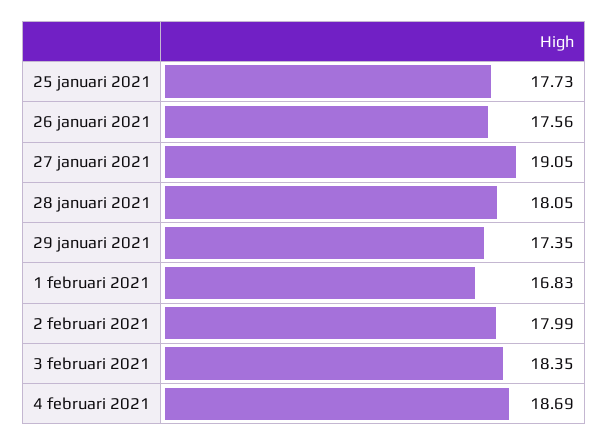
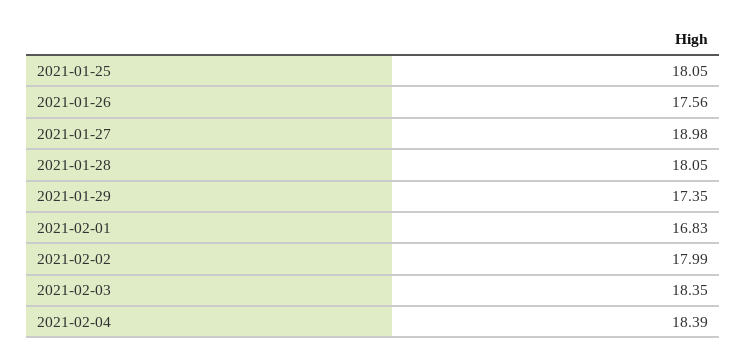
  {
-   "25 januari 2021": 17.73,
+   "25 januari 2021": 18.05,
    "26 januari 2021": 17.56,
-   "27 januari 2021": 19.05,
+   "27 januari 2021": 18.98,
    "28 januari 2021": 18.05,
    "29 januari 2021": 17.35,
    "1 februari 2021": 16.83,
    "2 februari 2021": 17.99,
    "3 februari 2021": 18.35,
-   "4 februari 2021": 18.69
+   "4 februari 2021": 18.39
  }

